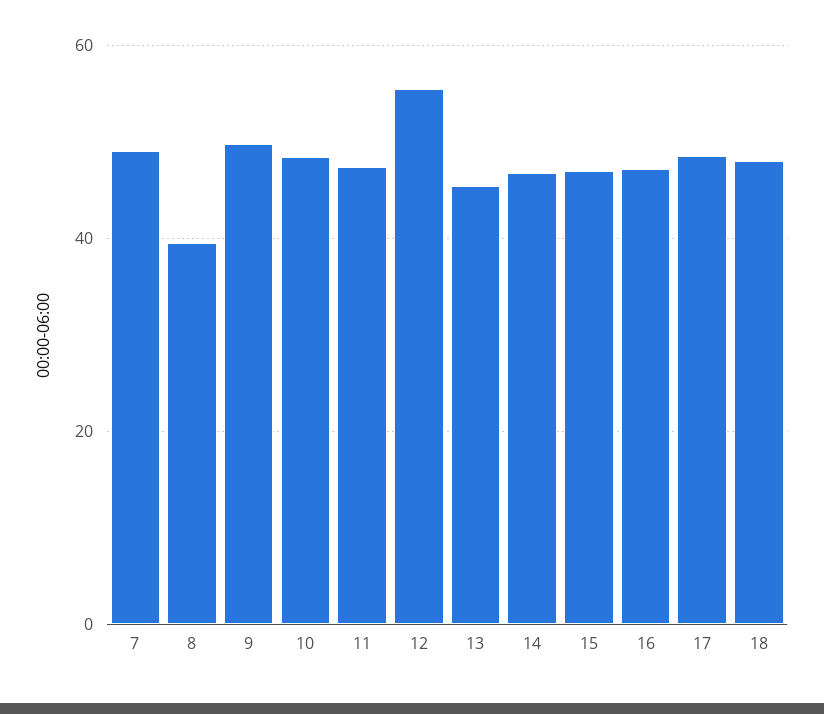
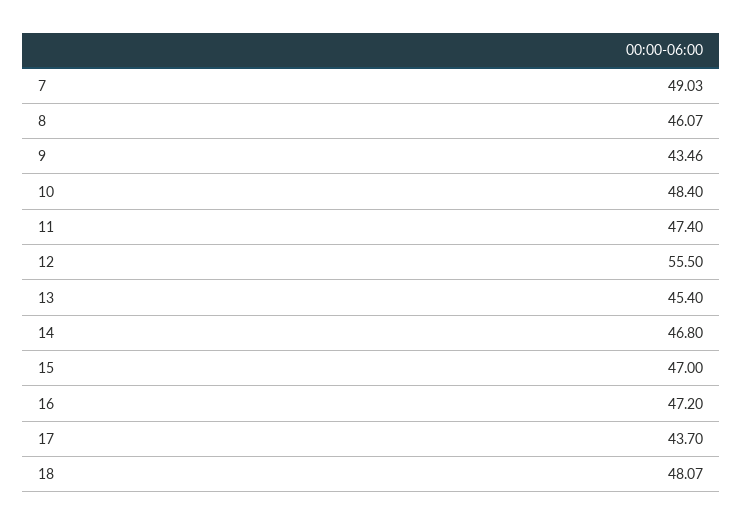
  {
    "7": 49.03,
-   "8": 40,
+   "8": 46.07,
-   "9": 50,
+   "9": 43.46,
    "10": 48.4,
    "11": 47.4,
    "12": 55.5,
    "13": 45.4,
    "14": 46.8,
    "15": 47,
    "16": 47.2,
-   "17": 48,
+   "17": 43.7,
    "18": 48.07
  }

